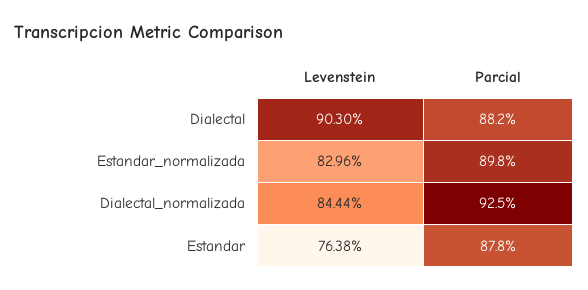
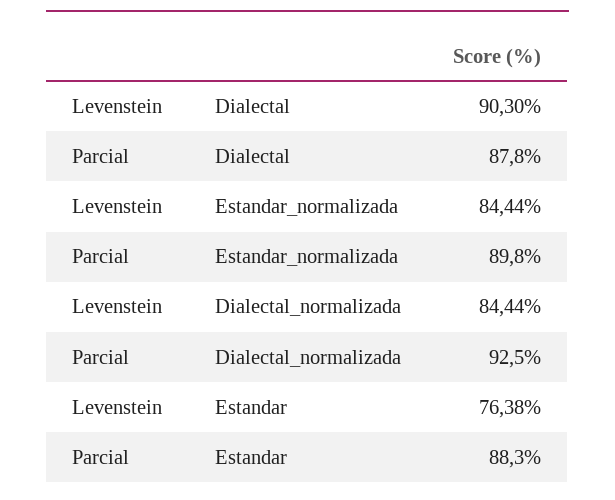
  {
    "Levenstein": {
      "Dialectal": 90.3,
-     "Estandar_normalizada": 82.96,
+     "Estandar_normalizada": 84.44,
      "Dialectal_normalizada": 84.44,
      "Estandar": 76.38
    },
    "Parcial": {
-     "Dialectal": 88.2,
+     "Dialectal": 87.8,
      "Estandar_normalizada": 89.8,
      "Dialectal_normalizada": 92.5,
-     "Estandar": 87.8
+     "Estandar": 88.3
    }
  }

